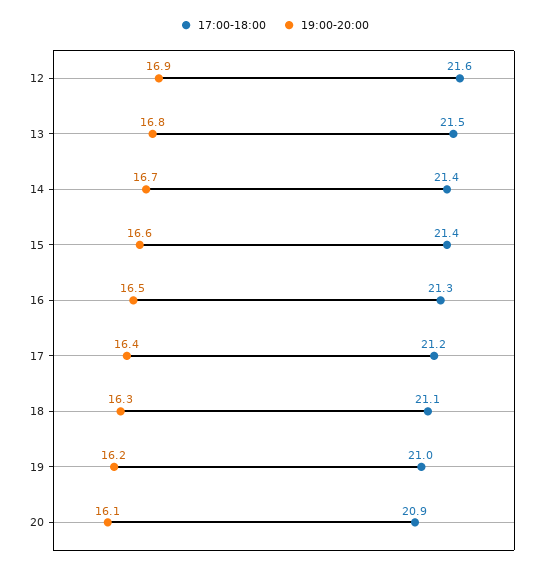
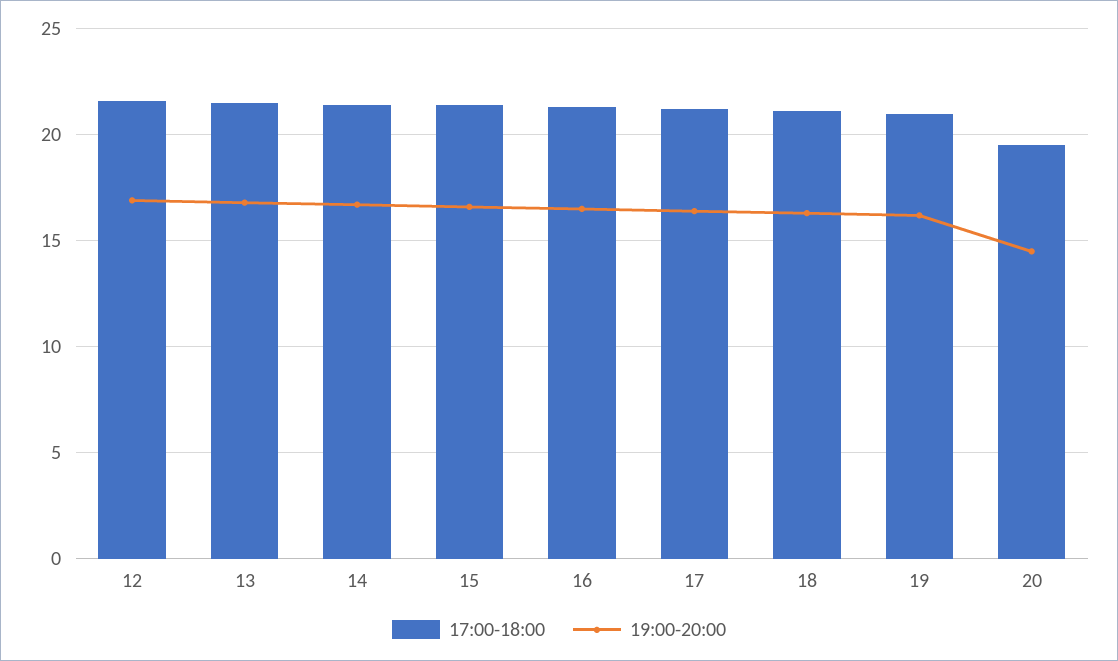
  {
    "17:00-18:00": {
      "12": 21.6,
      "13": 21.5,
      "14": 21.4,
      "15": 21.4,
      "16": 21.3,
      "17": 21.2,
      "18": 21.1,
      "19": 21,
-     "20": 20.9
+     "20": 19.5
    },
    "19:00-20:00": {
      "12": 16.9,
      "13": 16.8,
      "14": 16.7,
      "15": 16.6,
      "16": 16.5,
      "17": 16.4,
      "18": 16.3,
      "19": 16.2,
-     "20": 16.1
+     "20": 14.5
    }
  }

